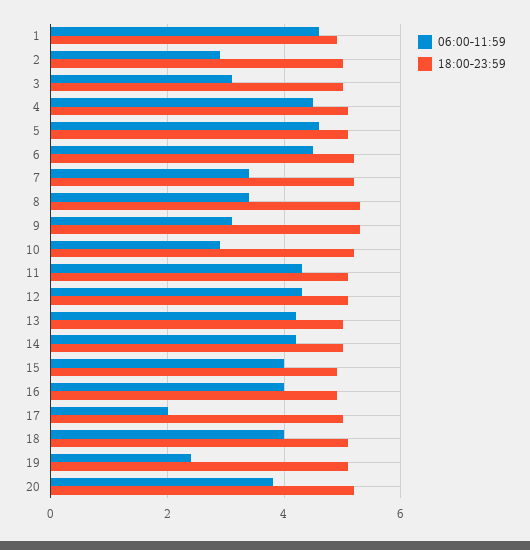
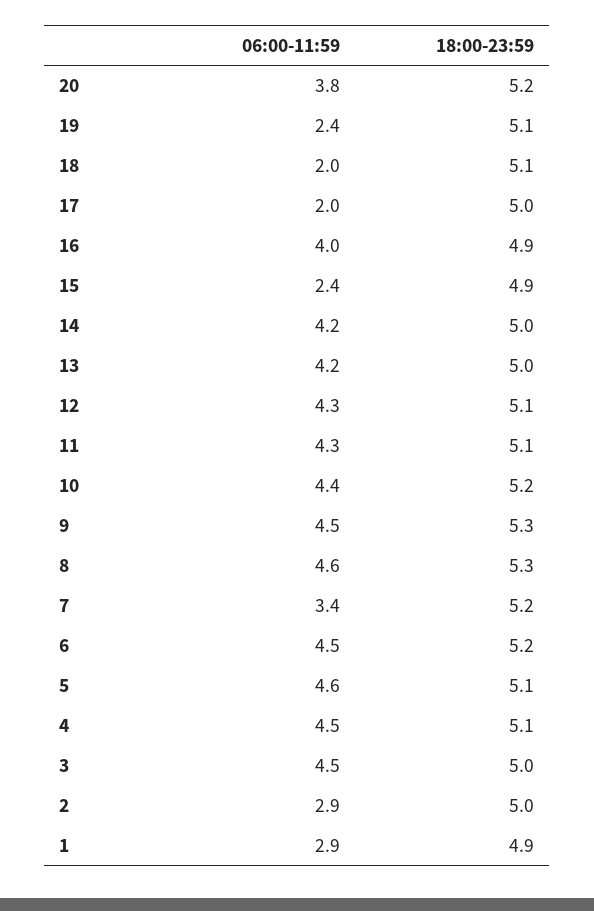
  {
    "06:00-11:59": {
-     "1": 4.5,
+     "1": 2.9,
      "2": 2.9,
-     "3": 3,
+     "3": 4.5,
      "4": 4.5,
      "5": 4.6,
      "6": 4.5,
      "7": 3.4,
-     "8": 3.5,
+     "8": 4.6,
-     "9": 3,
+     "9": 4.5,
-     "10": 3,
+     "10": 4.4,
      "11": 4.3,
      "12": 4.3,
      "13": 4.2,
      "14": 4.2,
-     "15": 4,
+     "15": 2.4,
      "16": 4,
      "17": 2,
-     "18": 4,
+     "18": 2,
      "19": 2.4,
      "20": 3.8
    },
    "18:00-23:59": {
      "1": 4.9,
      "2": 5,
      "3": 5,
      "4": 5.1,
      "5": 5.1,
      "6": 5.2,
      "7": 5.2,
      "8": 5.3,
      "9": 5.3,
      "10": 5.2,
      "11": 5.1,
      "12": 5.1,
      "13": 5,
      "14": 5,
      "15": 4.9,
      "16": 4.9,
      "17": 5,
      "18": 5.1,
      "19": 5.1,
      "20": 5.2
    }
  }

